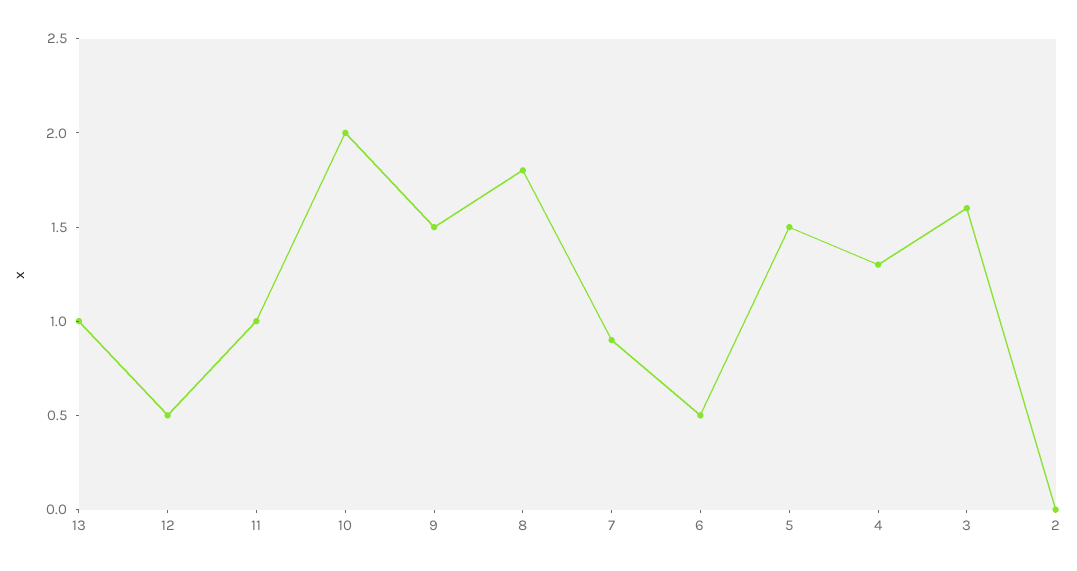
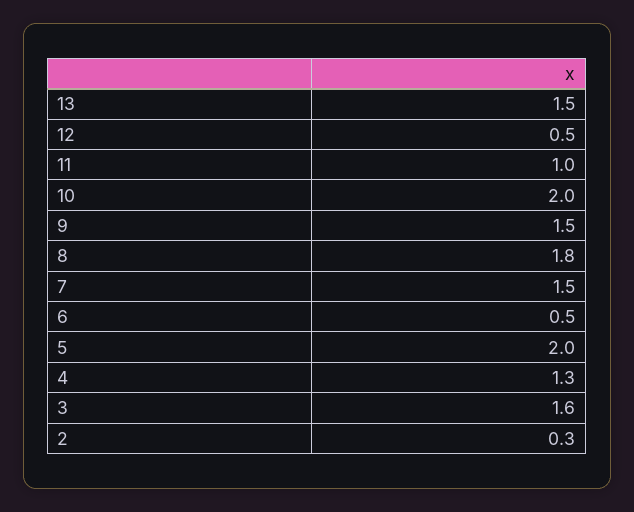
  {
-   "13": 1,
+   "13": 1.5,
    "12": 0.5,
    "11": 1,
    "10": 2,
    "9": 1.5,
    "8": 1.8,
-   "7": 0.9,
+   "7": 1.5,
    "6": 0.5,
-   "5": 1.5,
+   "5": 2,
    "4": 1.3,
    "3": 1.6,
-   "2": 0
+   "2": 0.3
  }

